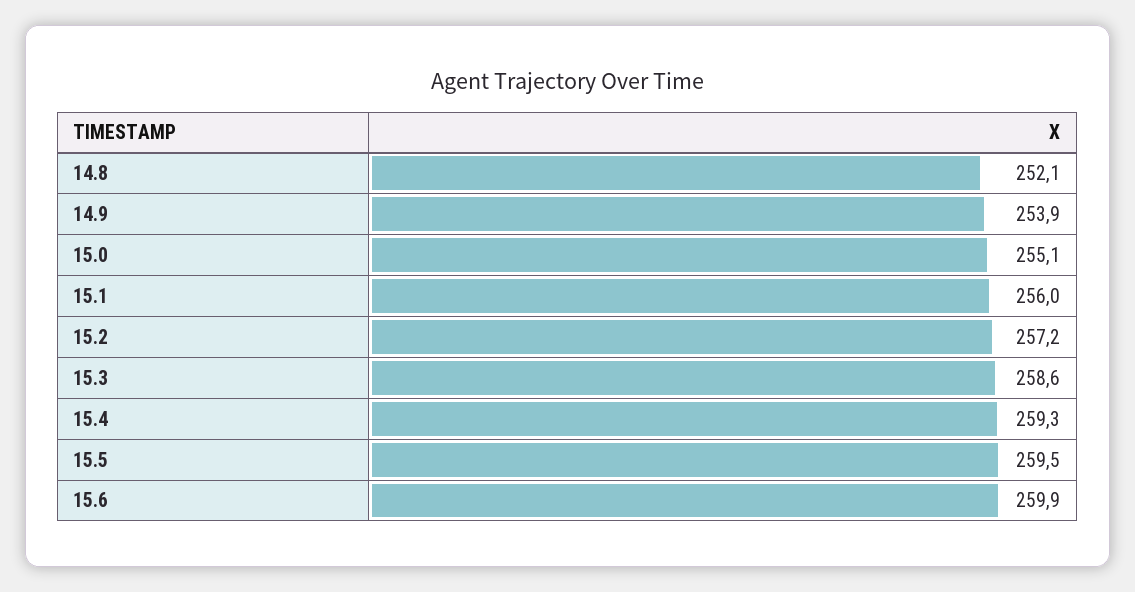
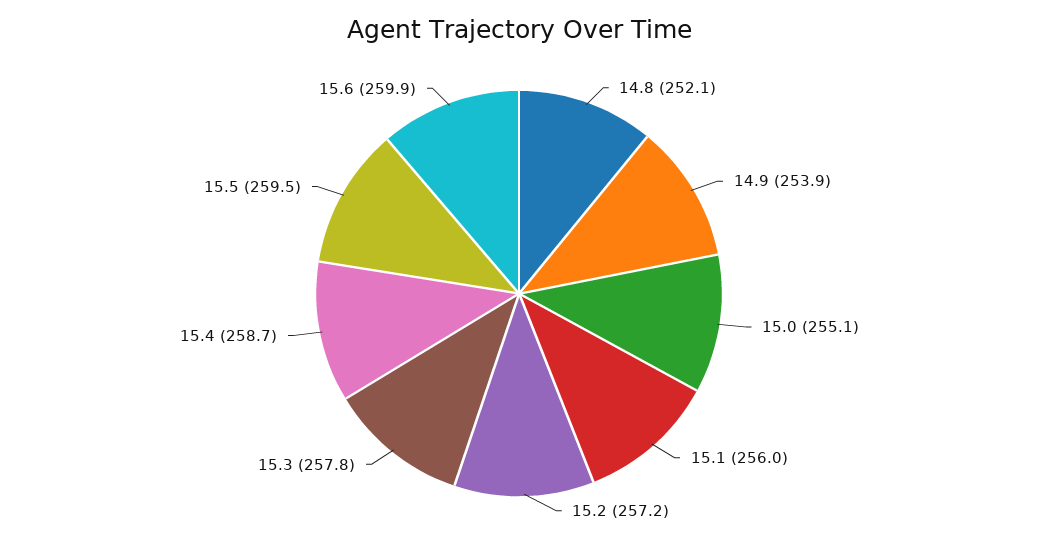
  {
    "14.8": 252.1,
    "14.9": 253.9,
    "15.0": 255.1,
    "15.1": 256,
    "15.2": 257.2,
-   "15.3": 258.6,
+   "15.3": 257.8,
-   "15.4": 259.3,
+   "15.4": 258.7,
    "15.5": 259.5,
    "15.6": 259.9
  }

